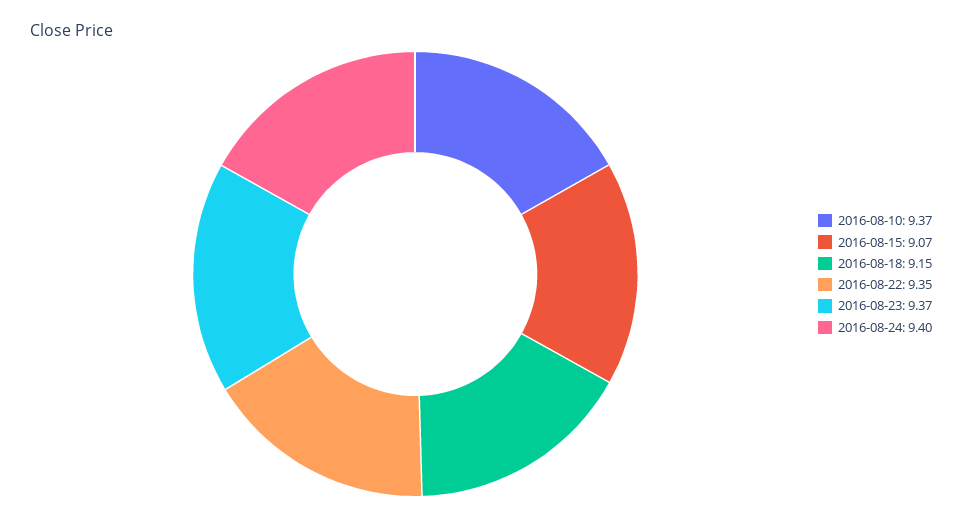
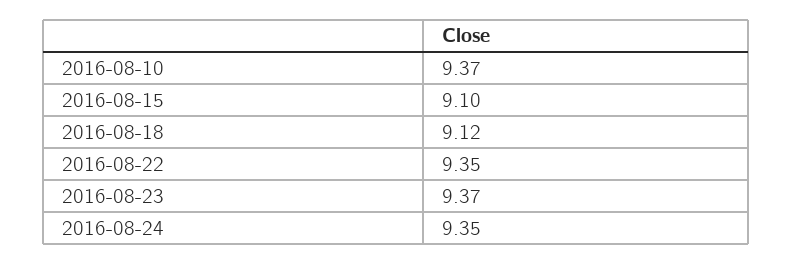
  {
    "2016-08-10": 9.37,
-   "2016-08-15": 9.07,
+   "2016-08-15": 9.1,
-   "2016-08-18": 9.15,
+   "2016-08-18": 9.12,
    "2016-08-22": 9.35,
    "2016-08-23": 9.37,
-   "2016-08-24": 9.4
+   "2016-08-24": 9.35
  }

